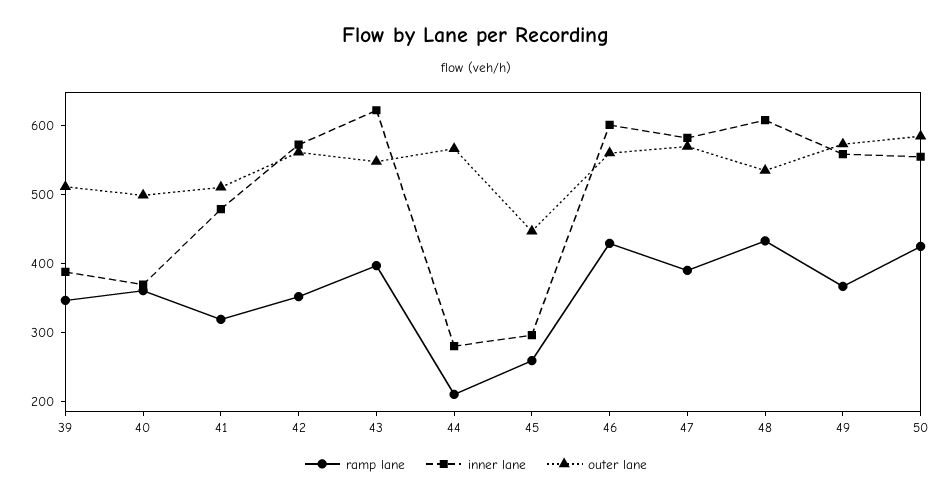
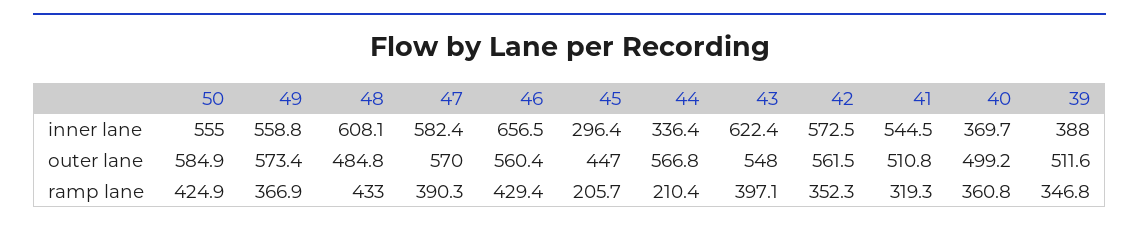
  {
    "ramp lane": {
      "39": 346.8,
      "40": 360.8,
      "41": 319.3,
      "42": 352.3,
      "43": 397.1,
      "44": 210.4,
-     "45": 260,
+     "45": 205.7,
      "46": 429.4,
      "47": 390.3,
      "48": 433,
      "49": 366.9,
      "50": 424.9
    },
    "inner lane": {
      "39": 388,
      "40": 369.7,
-     "41": 480,
+     "41": 544.5,
      "42": 572.5,
      "43": 622.4,
-     "44": 280,
+     "44": 336.4,
      "45": 296.4,
-     "46": 600,
+     "46": 656.5,
      "47": 582.4,
      "48": 608.1,
      "49": 558.8,
      "50": 555
    },
    "outer lane": {
      "39": 511.6,
      "40": 499.2,
      "41": 510.8,
      "42": 561.5,
      "43": 548,
      "44": 566.8,
      "45": 447,
      "46": 560.4,
      "47": 570,
-     "48": 540,
+     "48": 484.8,
      "49": 573.4,
      "50": 584.9
    }
  }

